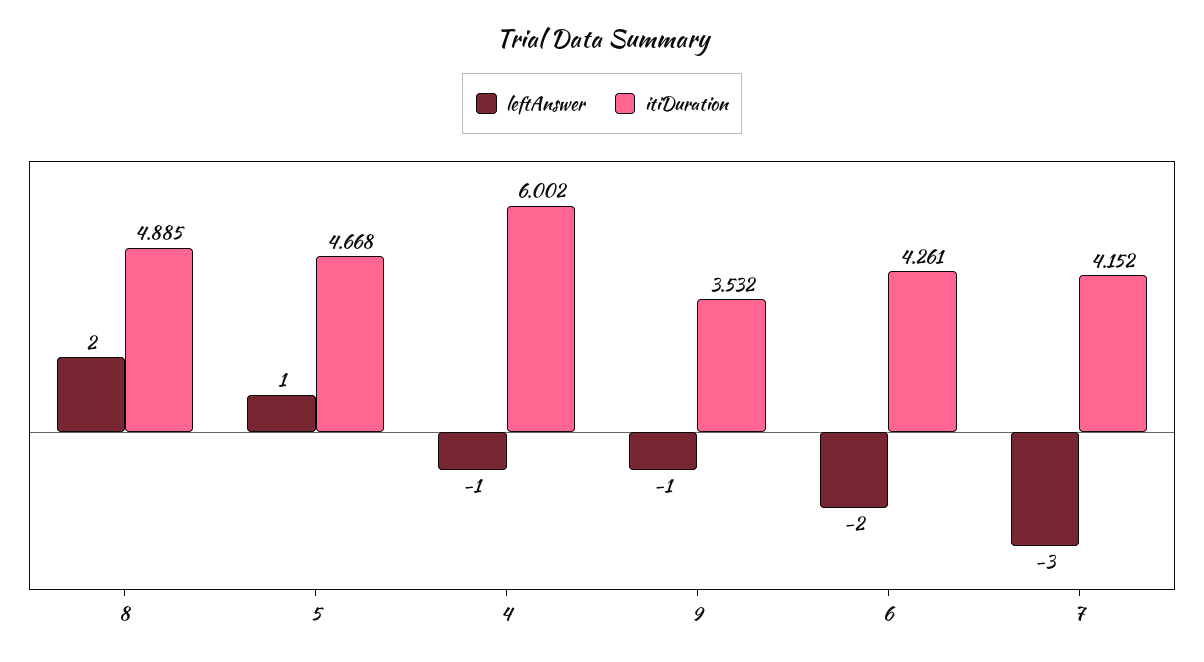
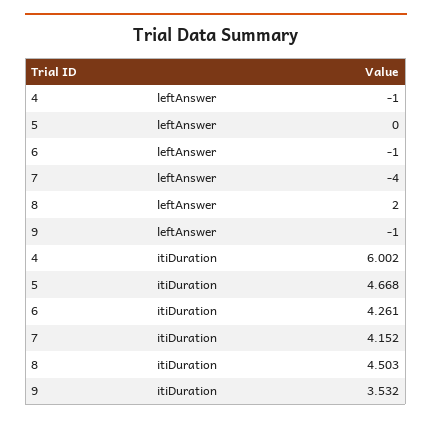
  {
    "leftAnswer": {
      "8": 2,
-     "5": 1,
+     "5": 0,
      "4": -1,
      "9": -1,
-     "6": -2,
+     "6": -1,
-     "7": -3
+     "7": -4
    },
    "itiDuration": {
-     "8": 4.885,
+     "8": 4.503,
      "5": 4.668,
      "4": 6.002,
      "9": 3.532,
      "6": 4.261,
      "7": 4.152
    }
  }

